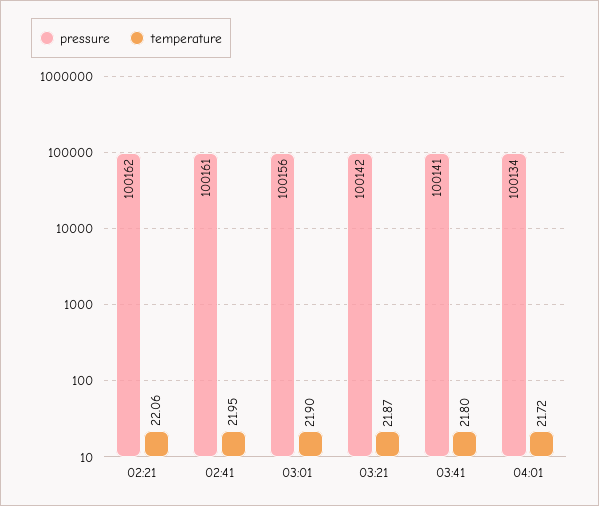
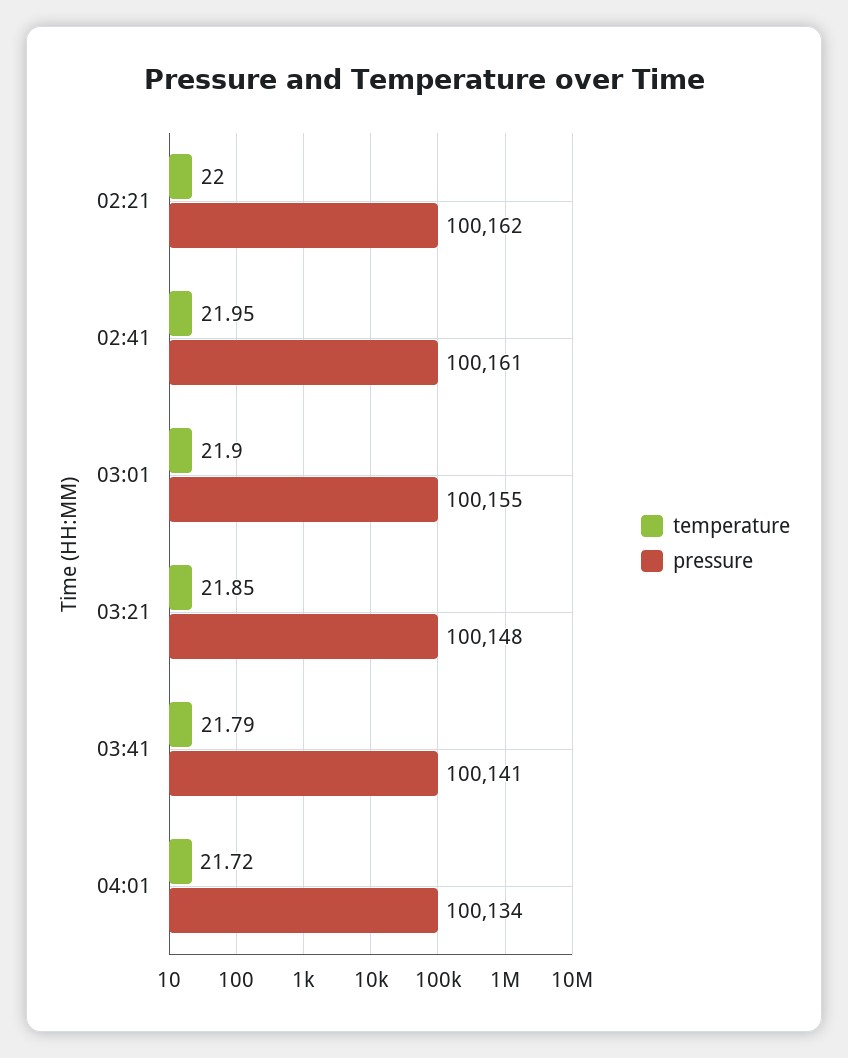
  {
    "pressure": {
      "02:21": 100162,
      "02:41": 100161,
-     "03:01": 100156,
+     "03:01": 100155,
-     "03:21": 100142,
+     "03:21": 100148,
      "03:41": 100141,
      "04:01": 100134
    },
    "temperature": {
-     "02:21": 22.06,
+     "02:21": 22,
      "02:41": 21.95,
      "03:01": 21.9,
-     "03:21": 21.87,
+     "03:21": 21.85,
-     "03:41": 21.8,
+     "03:41": 21.79,
      "04:01": 21.72
    }
  }

